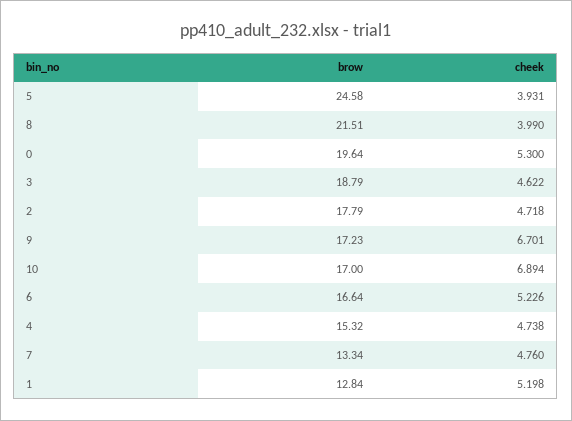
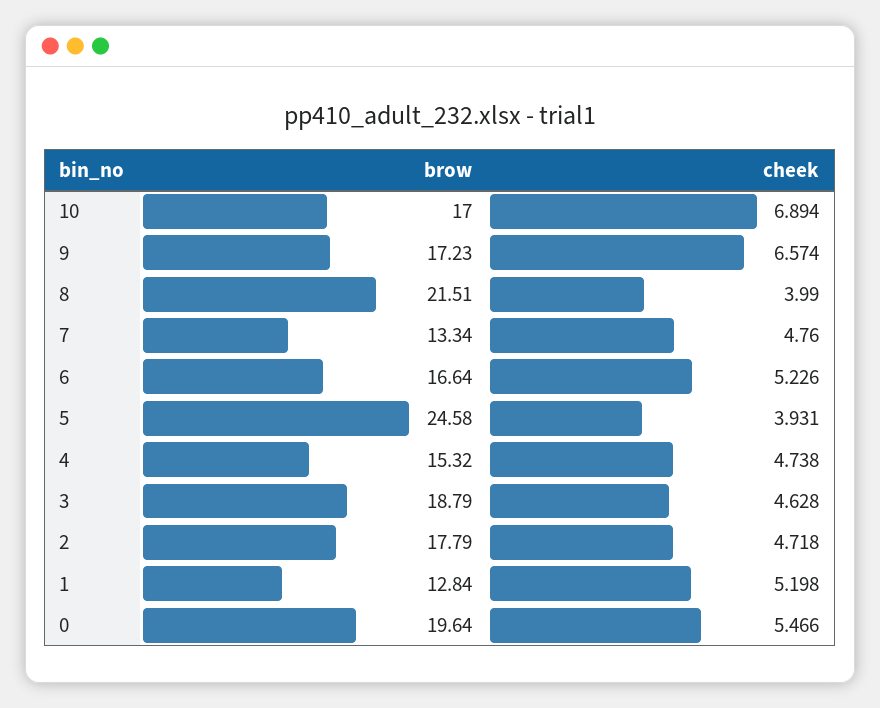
  {
    "brow": {
      "5": 24.58,
      "8": 21.51,
      "0": 19.64,
      "3": 18.79,
      "2": 17.79,
      "9": 17.23,
      "10": 17,
      "6": 16.64,
      "4": 15.32,
      "7": 13.34,
      "1": 12.84
    },
    "cheek": {
      "5": 3.931,
      "8": 3.99,
-     "0": 5.3,
+     "0": 5.466,
-     "3": 4.622,
+     "3": 4.628,
      "2": 4.718,
-     "9": 6.701,
+     "9": 6.574,
      "10": 6.894,
      "6": 5.226,
      "4": 4.738,
      "7": 4.76,
      "1": 5.198
    }
  }

